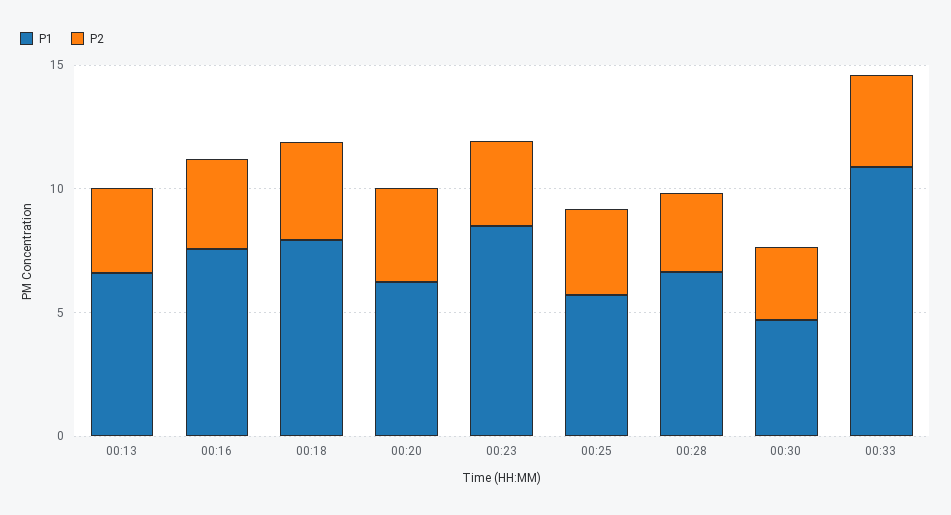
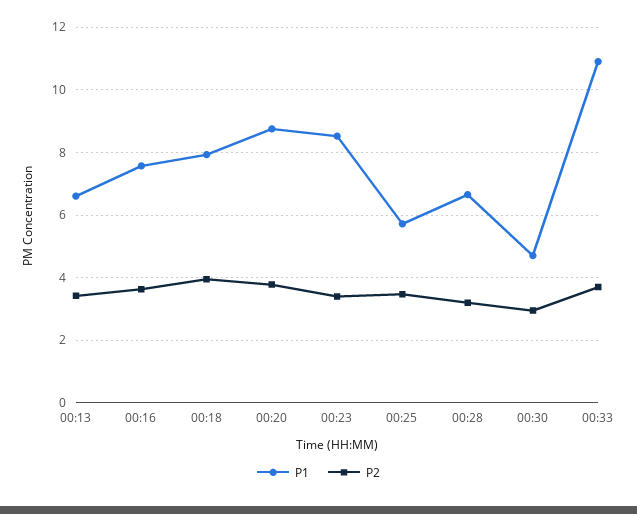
  {
    "P1": {
      "00:13": 6.6,
      "00:16": 7.6,
      "00:18": 8,
-     "00:20": 6,
+     "00:20": 8.8,
      "00:23": 8.6,
      "00:25": 5.8,
      "00:28": 6.6,
      "00:30": 4.8,
      "00:33": 11
    },
    "P2": {
      "00:13": 3.4,
      "00:16": 3.6,
      "00:18": 4,
      "00:20": 3.8,
      "00:23": 3.4,
      "00:25": 3.4,
      "00:28": 3.2,
      "00:30": 3,
      "00:33": 3.8
    }
  }

